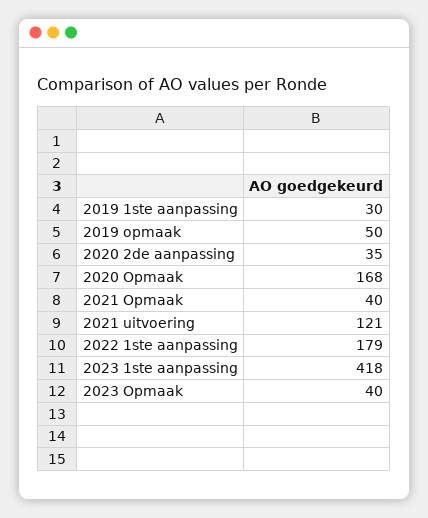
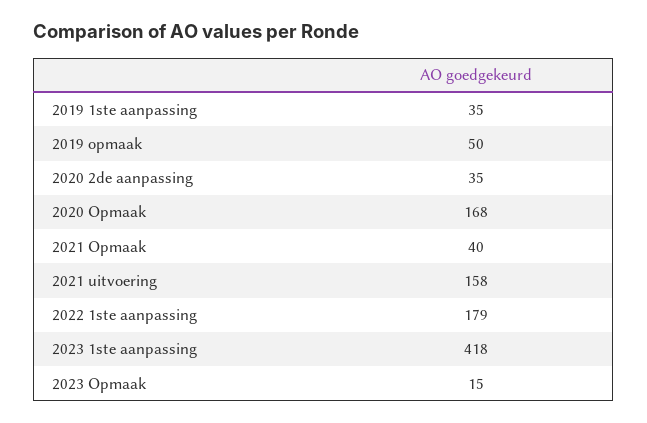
  {
-   "2019 1ste aanpassing": 30,
+   "2019 1ste aanpassing": 35,
    "2019 opmaak": 50,
    "2020 2de aanpassing": 35,
    "2020 Opmaak": 168,
    "2021 Opmaak": 40,
-   "2021 uitvoering": 121,
+   "2021 uitvoering": 158,
    "2022 1ste aanpassing": 179,
    "2023 1ste aanpassing": 418,
-   "2023 Opmaak": 40
+   "2023 Opmaak": 15
  }

